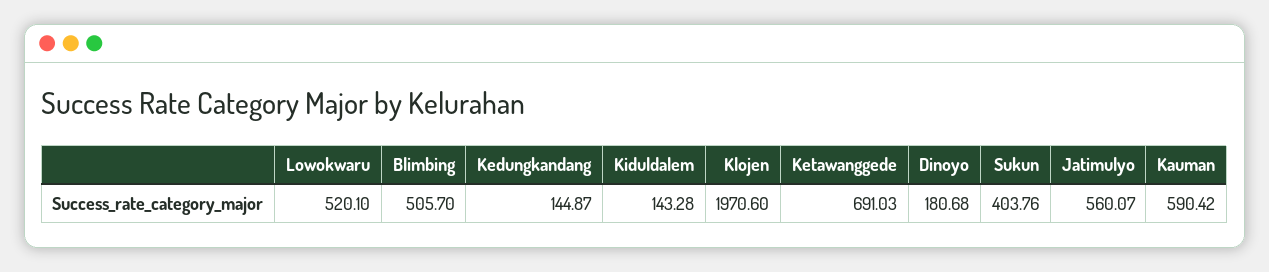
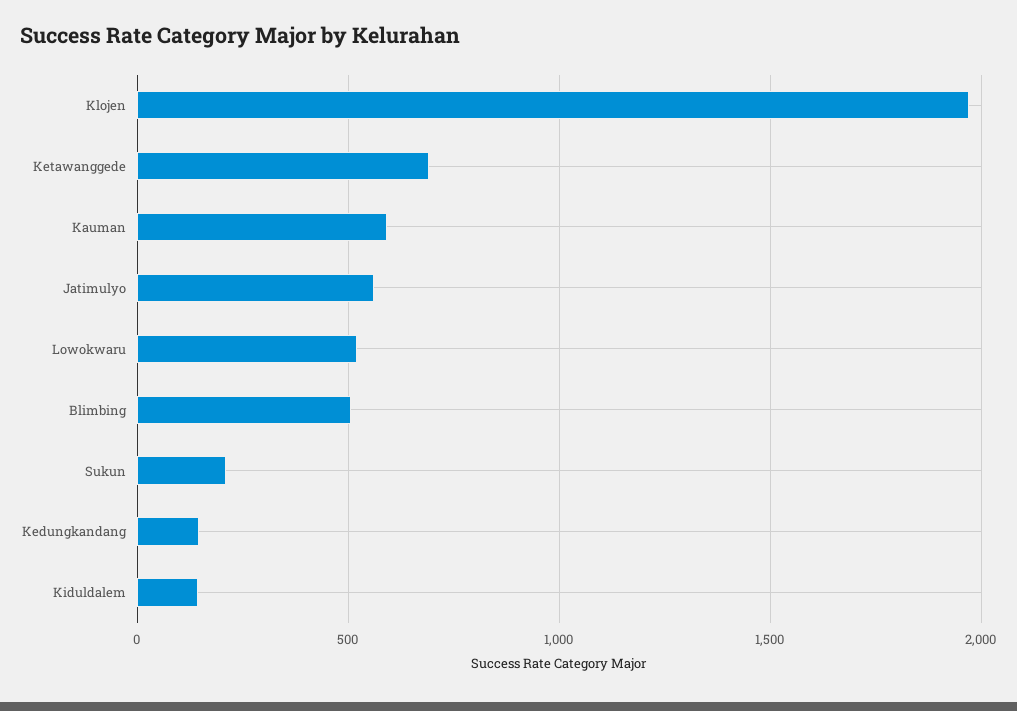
  {
    "Lowokwaru": 520.1,
    "Blimbing": 505.7,
    "Kedungkandang": 144.87,
    "Kiduldalem": 143.28,
    "Klojen": 1970.6,
    "Ketawanggede": 691.03,
-   "Dinoyo": 180.68,
-   "Sukun": 403.76,
+   "Sukun": 200,
    "Jatimulyo": 560.07,
    "Kauman": 590.42
  }

